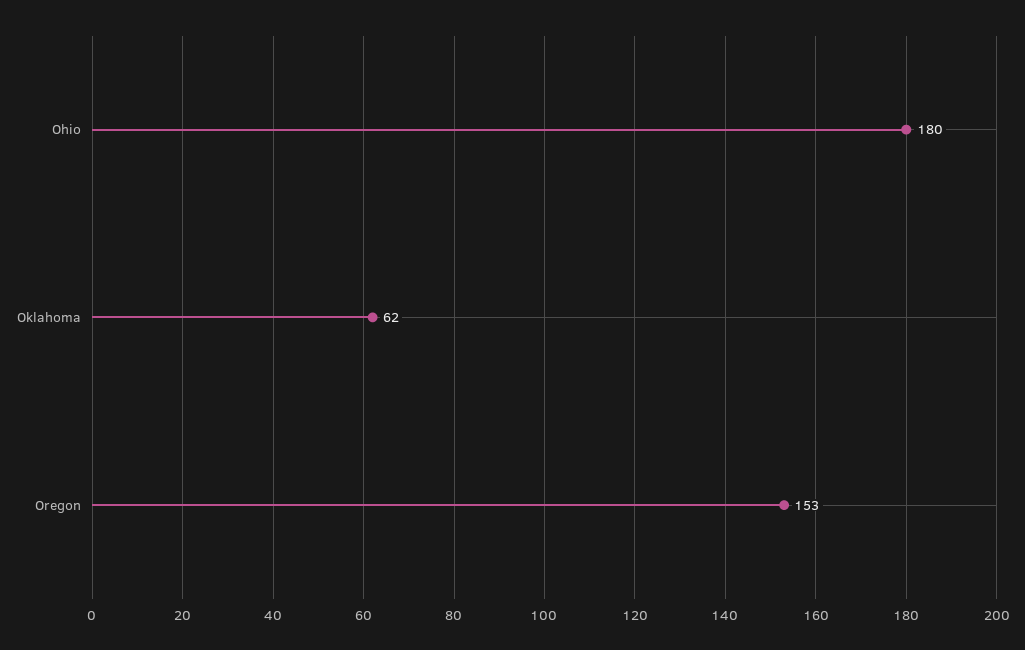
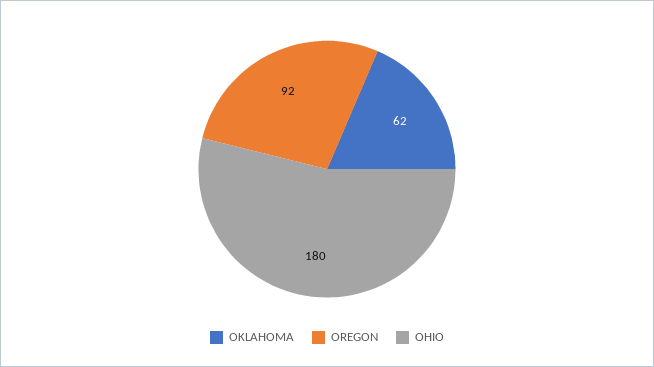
  {
    "Ohio": 180,
    "Oklahoma": 62,
-   "Oregon": 153
+   "Oregon": 92
  }

